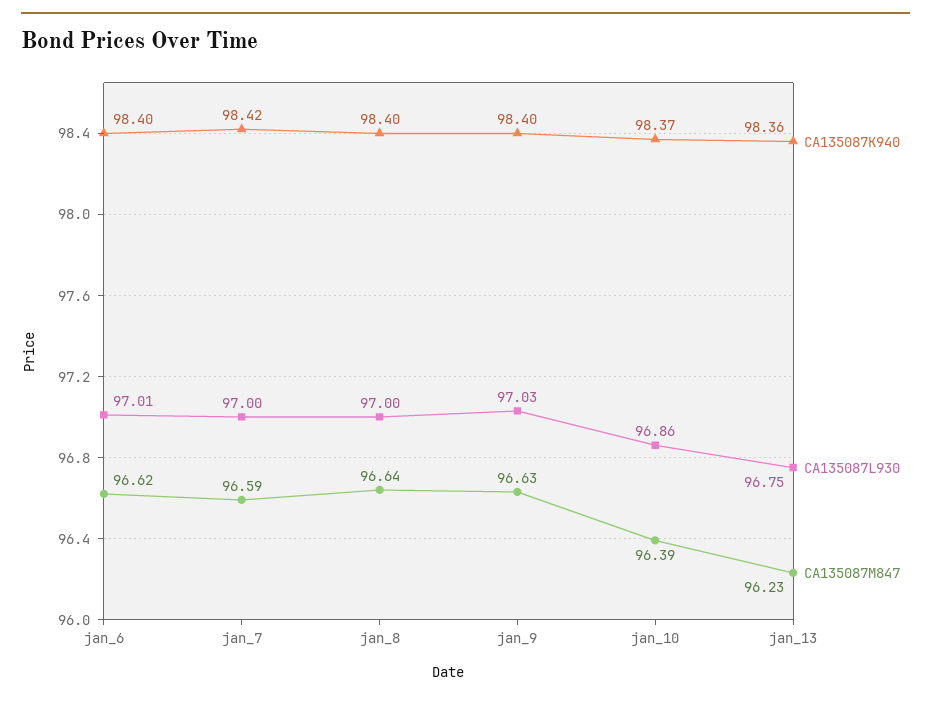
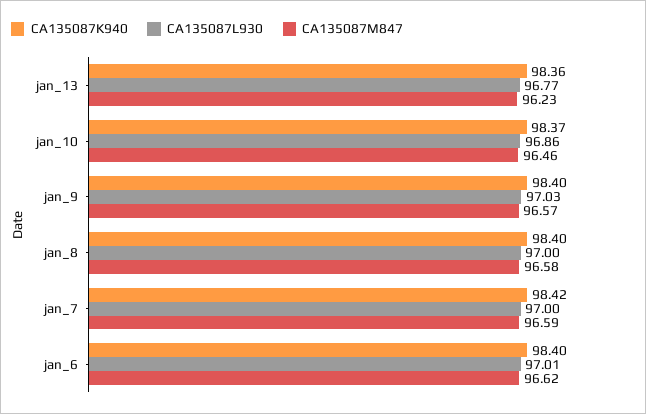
  {
    "CA135087K940": {
      "jan_6": 98.4,
      "jan_7": 98.42,
      "jan_8": 98.4,
      "jan_9": 98.4,
      "jan_10": 98.37,
      "jan_13": 98.36
    },
    "CA135087L930": {
      "jan_6": 97.01,
      "jan_7": 97,
      "jan_8": 97,
      "jan_9": 97.03,
      "jan_10": 96.86,
-     "jan_13": 96.75
+     "jan_13": 96.77
    },
    "CA135087M847": {
      "jan_6": 96.62,
      "jan_7": 96.59,
-     "jan_8": 96.64,
+     "jan_8": 96.58,
-     "jan_9": 96.63,
+     "jan_9": 96.57,
-     "jan_10": 96.39,
+     "jan_10": 96.46,
      "jan_13": 96.23
    }
  }

